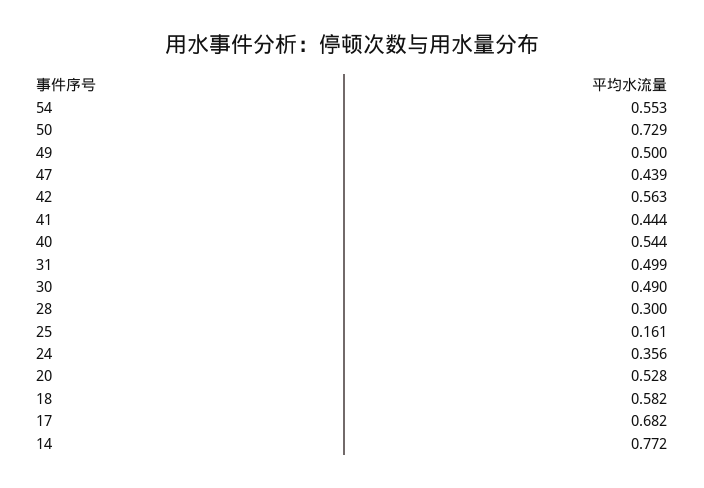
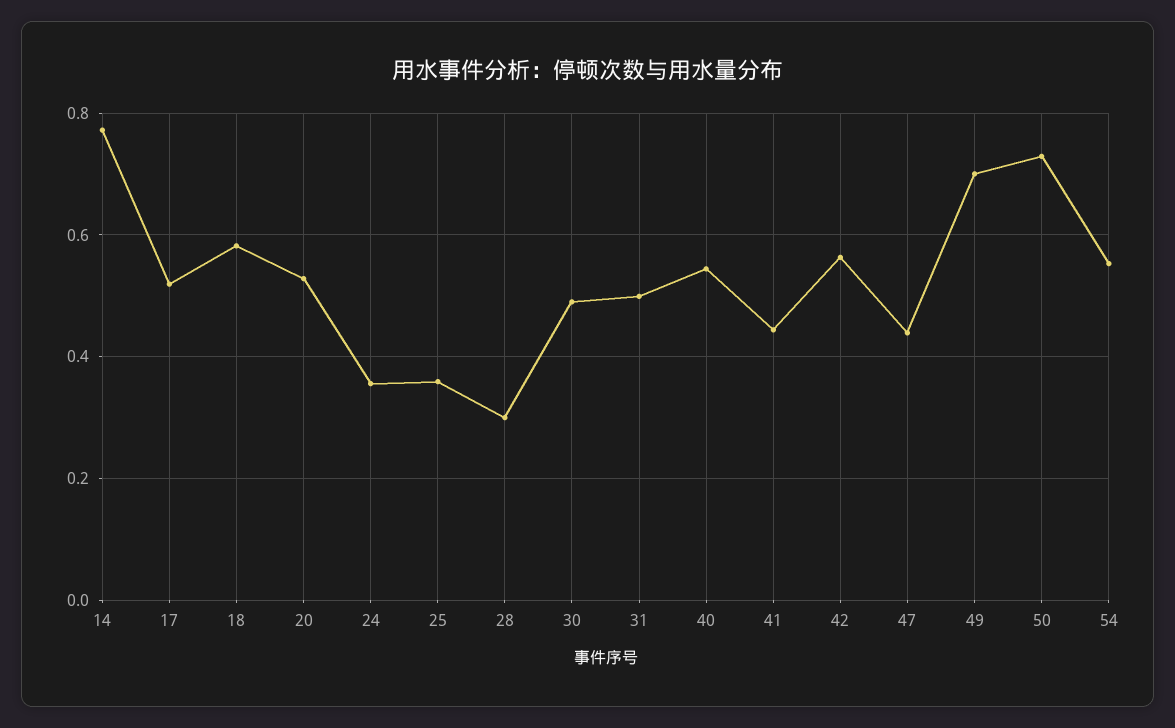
  {
    "54": 0.553,
    "50": 0.729,
-   "49": 0.5,
+   "49": 0.7,
    "47": 0.439,
    "42": 0.563,
    "41": 0.444,
    "40": 0.544,
    "31": 0.499,
    "30": 0.49,
    "28": 0.3,
-   "25": 0.161,
+   "25": 0.36,
    "24": 0.356,
    "20": 0.528,
    "18": 0.582,
-   "17": 0.682,
+   "17": 0.52,
    "14": 0.772
  }

